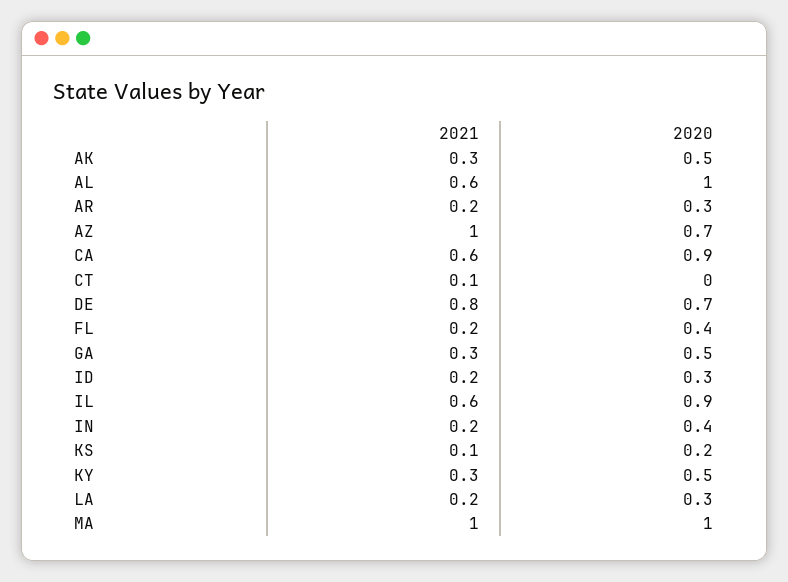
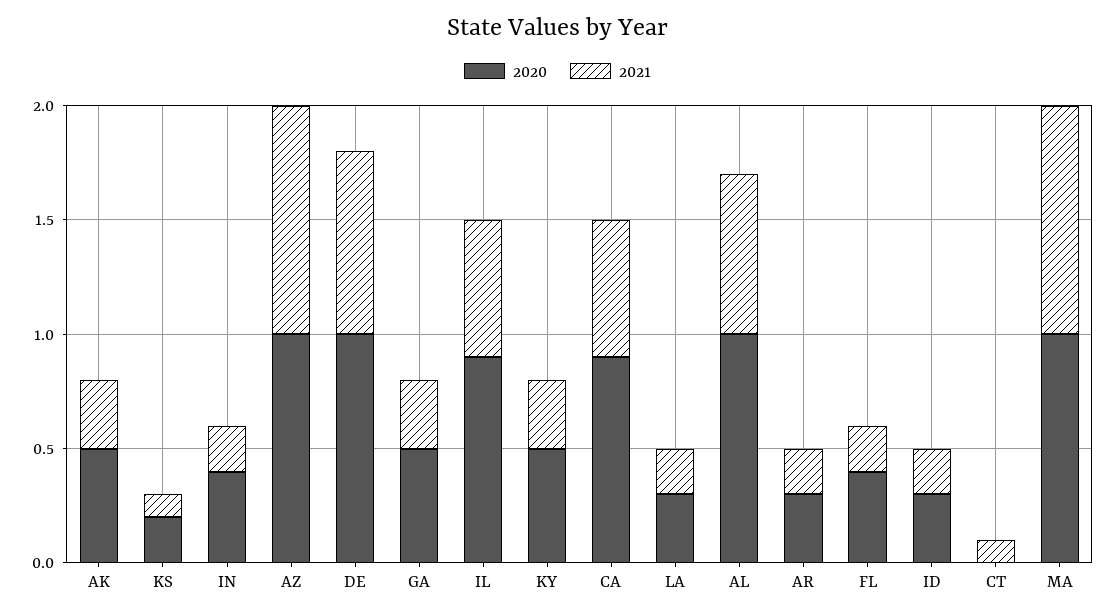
  {
    "2021": {
      "AK": 0.3,
-     "AL": 0.6,
+     "AL": 0.7,
      "AR": 0.2,
      "AZ": 1,
      "CA": 0.6,
      "CT": 0.1,
      "DE": 0.8,
      "FL": 0.2,
      "GA": 0.3,
      "ID": 0.2,
      "IL": 0.6,
      "IN": 0.2,
      "KS": 0.1,
      "KY": 0.3,
      "LA": 0.2,
      "MA": 1
    },
    "2020": {
      "AK": 0.5,
      "AL": 1,
      "AR": 0.3,
-     "AZ": 0.7,
+     "AZ": 1,
      "CA": 0.9,
      "CT": 0,
-     "DE": 0.7,
+     "DE": 1,
      "FL": 0.4,
      "GA": 0.5,
      "ID": 0.3,
      "IL": 0.9,
      "IN": 0.4,
      "KS": 0.2,
      "KY": 0.5,
      "LA": 0.3,
      "MA": 1
    }
  }

